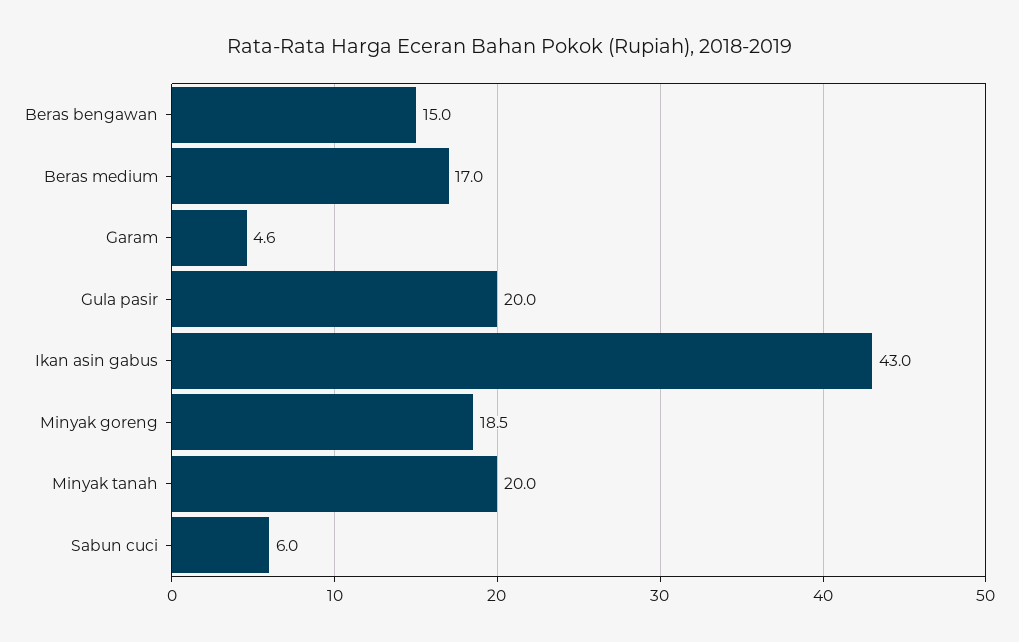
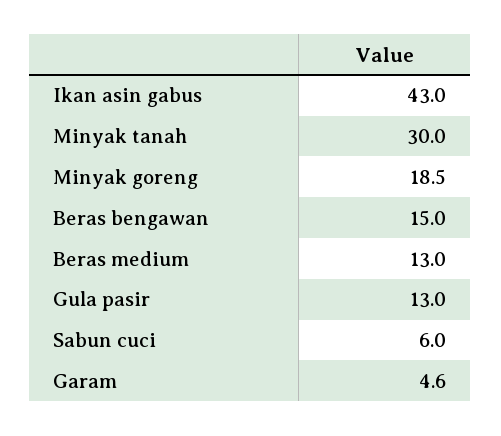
  {
    "Beras bengawan": 15,
-   "Beras medium": 17,
+   "Beras medium": 13,
    "Garam": 4.6,
-   "Gula pasir": 20,
+   "Gula pasir": 13,
    "Ikan asin gabus": 43,
    "Minyak goreng": 18.5,
-   "Minyak tanah": 20,
+   "Minyak tanah": 30,
    "Sabun cuci": 6
  }

